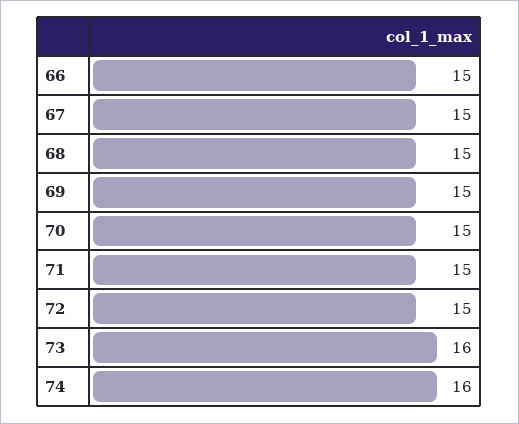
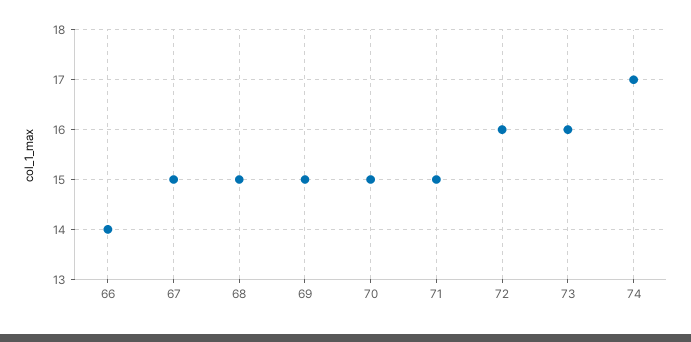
  {
-   "66": 15,
+   "66": 14,
    "67": 15,
    "68": 15,
    "69": 15,
    "70": 15,
    "71": 15,
-   "72": 15,
+   "72": 16,
    "73": 16,
-   "74": 16
+   "74": 17
  }

